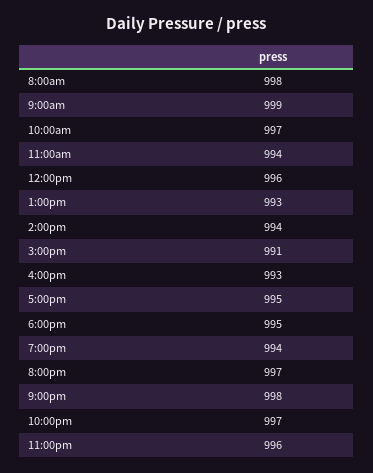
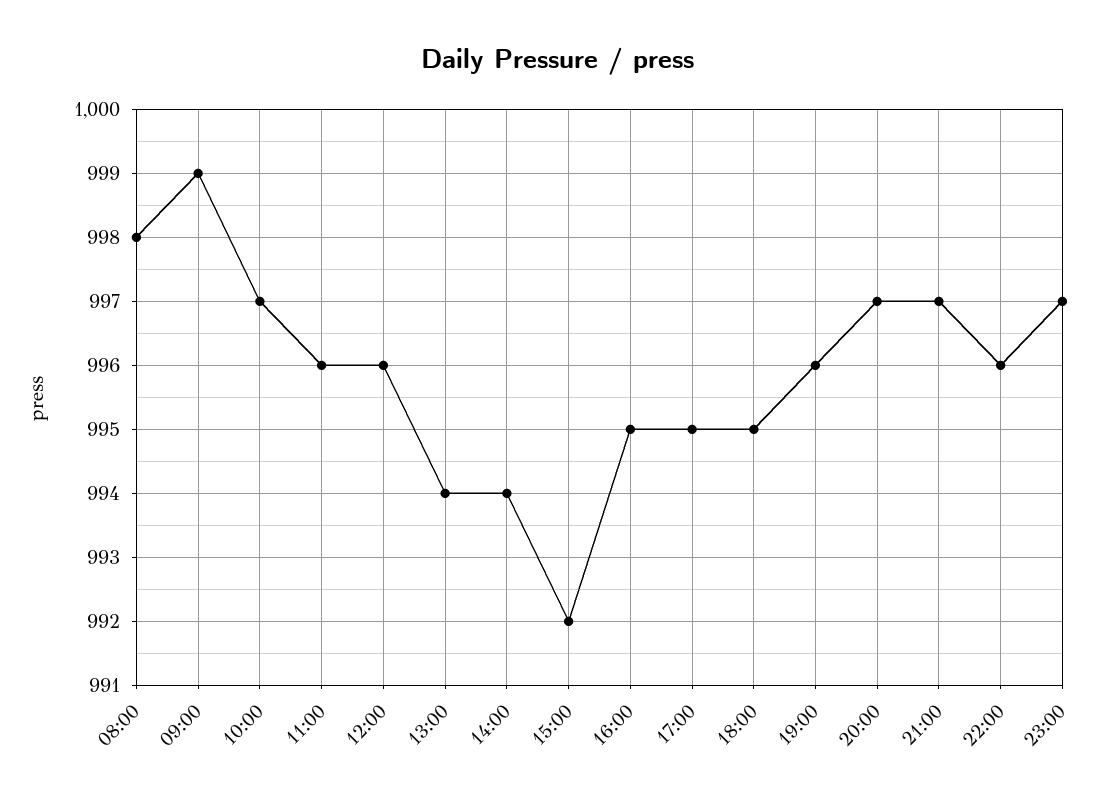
  {
    "8:00am": 998,
    "9:00am": 999,
    "10:00am": 997,
-   "11:00am": 994,
+   "11:00am": 996,
    "12:00pm": 996,
-   "1:00pm": 993,
+   "1:00pm": 994,
    "2:00pm": 994,
-   "3:00pm": 991,
+   "3:00pm": 992,
-   "4:00pm": 993,
+   "4:00pm": 995,
    "5:00pm": 995,
    "6:00pm": 995,
-   "7:00pm": 994,
+   "7:00pm": 996,
    "8:00pm": 997,
-   "9:00pm": 998,
+   "9:00pm": 997,
-   "10:00pm": 997,
+   "10:00pm": 996,
-   "11:00pm": 996
+   "11:00pm": 997
  }

